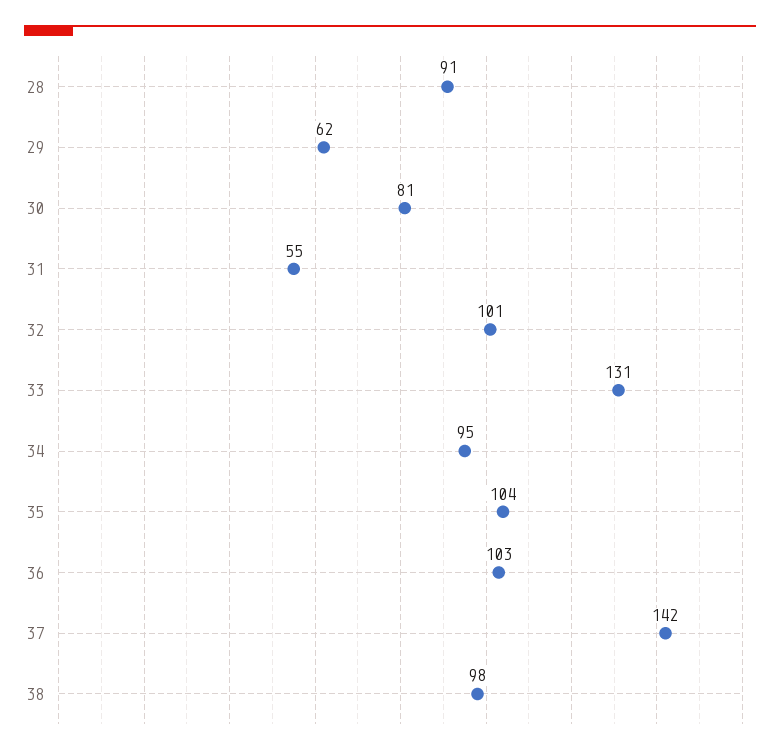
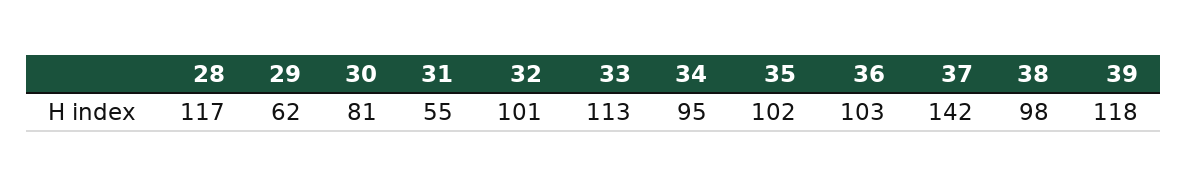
  {
-   "28": 91,
+   "28": 117,
    "29": 62,
    "30": 81,
    "31": 55,
    "32": 101,
-   "33": 131,
+   "33": 113,
    "34": 95,
-   "35": 104,
+   "35": 102,
    "36": 103,
    "37": 142,
-   "38": 98
+   "38": 98,
+   "39": 118
  }

